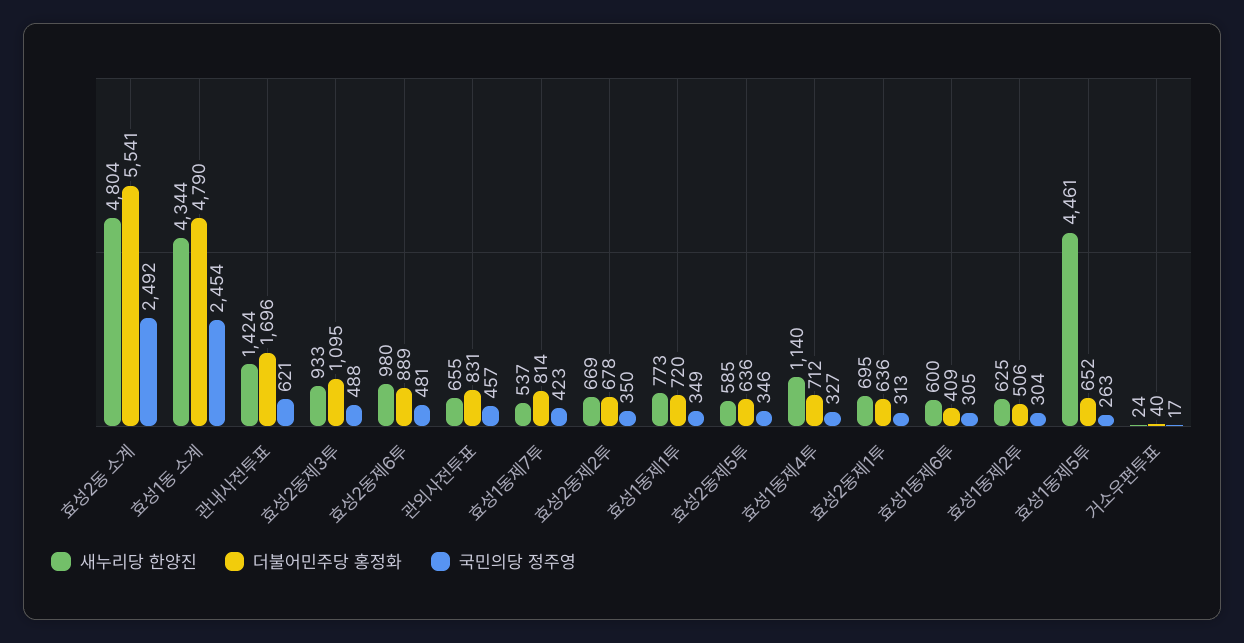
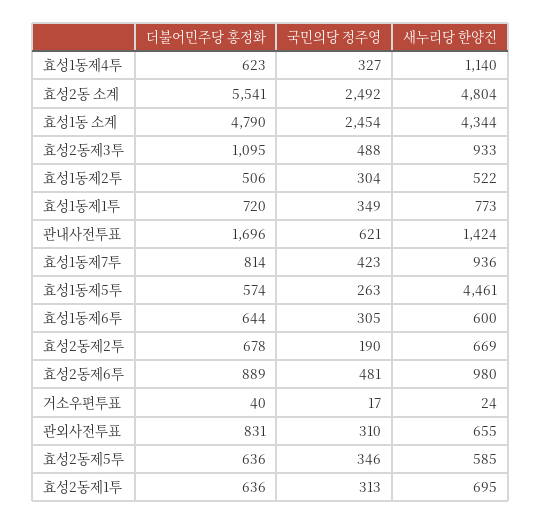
  {
    "새누리당 한양진": {
      "효성2동 소계": 4804,
      "효성1동 소계": 4344,
      "관내사전투표": 1424,
      "효성2동제3투": 933,
      "효성2동제6투": 980,
      "관외사전투표": 655,
-     "효성1동제7투": 537,
+     "효성1동제7투": 936,
      "효성2동제2투": 669,
      "효성1동제1투": 773,
      "효성2동제5투": 585,
      "효성1동제4투": 1140,
      "효성2동제1투": 695,
      "효성1동제6투": 600,
-     "효성1동제2투": 625,
+     "효성1동제2투": 522,
      "효성1동제5투": 4461,
      "거소우편투표": 24
    },
    "더불어민주당 홍정화": {
      "효성2동 소계": 5541,
      "효성1동 소계": 4790,
      "관내사전투표": 1696,
      "효성2동제3투": 1095,
      "효성2동제6투": 889,
      "관외사전투표": 831,
      "효성1동제7투": 814,
      "효성2동제2투": 678,
      "효성1동제1투": 720,
      "효성2동제5투": 636,
-     "효성1동제4투": 712,
+     "효성1동제4투": 623,
      "효성2동제1투": 636,
-     "효성1동제6투": 409,
+     "효성1동제6투": 644,
      "효성1동제2투": 506,
-     "효성1동제5투": 652,
+     "효성1동제5투": 574,
      "거소우편투표": 40
    },
    "국민의당 정주영": {
      "효성2동 소계": 2492,
      "효성1동 소계": 2454,
      "관내사전투표": 621,
      "효성2동제3투": 488,
      "효성2동제6투": 481,
-     "관외사전투표": 457,
+     "관외사전투표": 310,
      "효성1동제7투": 423,
-     "효성2동제2투": 350,
+     "효성2동제2투": 190,
      "효성1동제1투": 349,
      "효성2동제5투": 346,
      "효성1동제4투": 327,
      "효성2동제1투": 313,
      "효성1동제6투": 305,
      "효성1동제2투": 304,
      "효성1동제5투": 263,
      "거소우편투표": 17
    }
  }

